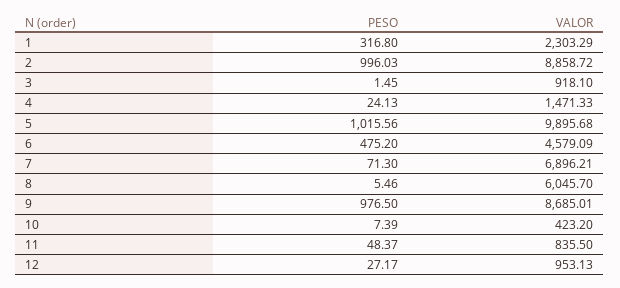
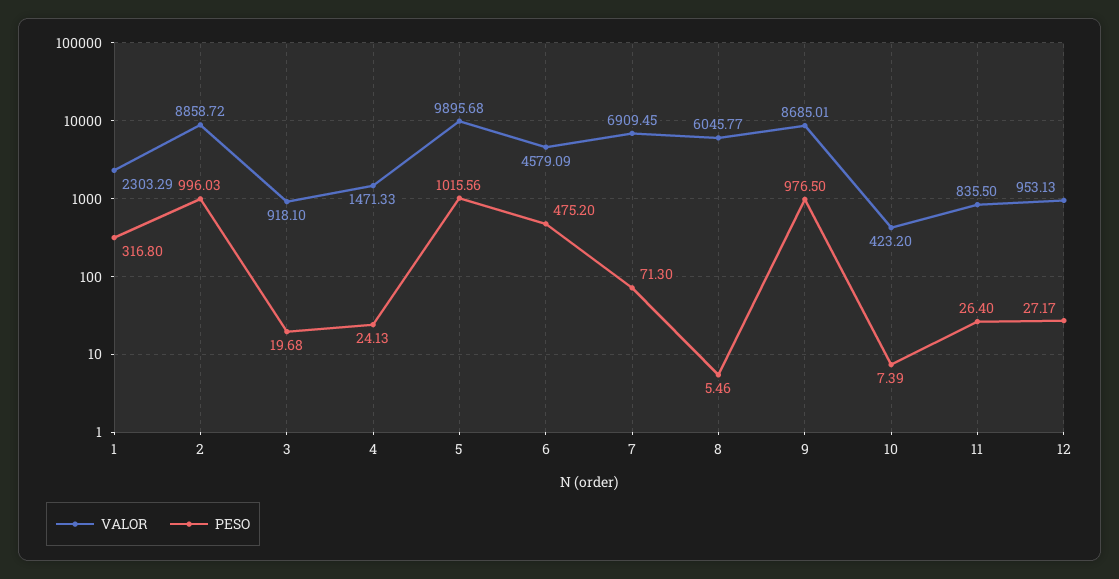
  {
    "PESO": {
      "1": 316.8,
      "2": 996.03,
-     "3": 1.45,
+     "3": 19.68,
      "4": 24.13,
      "5": 1015.56,
      "6": 475.2,
      "7": 71.3,
      "8": 5.46,
      "9": 976.5,
      "10": 7.39,
-     "11": 48.37,
+     "11": 26.4,
      "12": 27.17
    },
    "VALOR": {
      "1": 2303.29,
      "2": 8858.72,
      "3": 918.1,
      "4": 1471.33,
      "5": 9895.68,
      "6": 4579.09,
-     "7": 6896.21,
+     "7": 6909.45,
-     "8": 6045.7,
+     "8": 6045.77,
      "9": 8685.01,
      "10": 423.2,
      "11": 835.5,
      "12": 953.13
    }
  }

